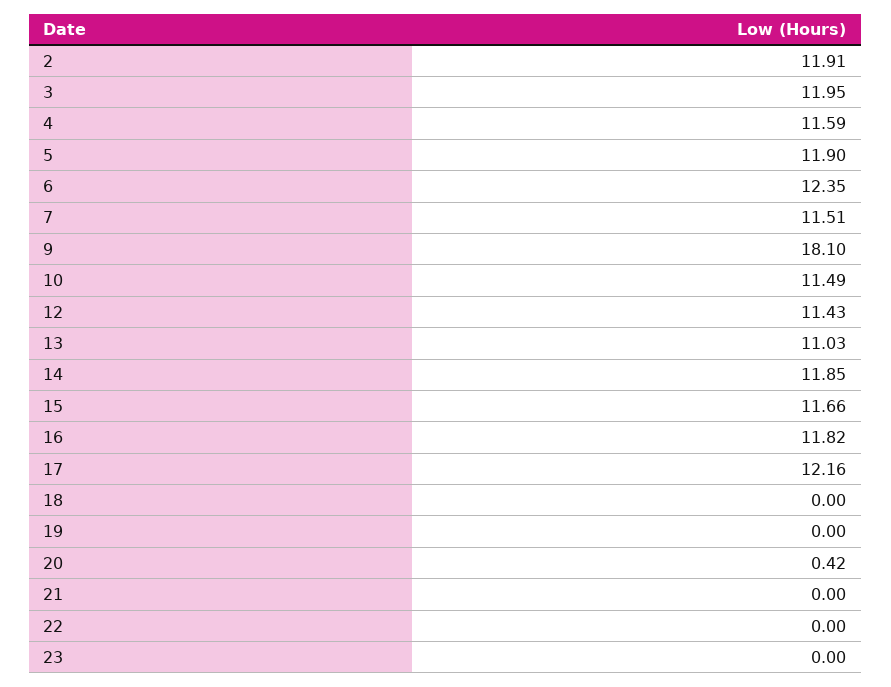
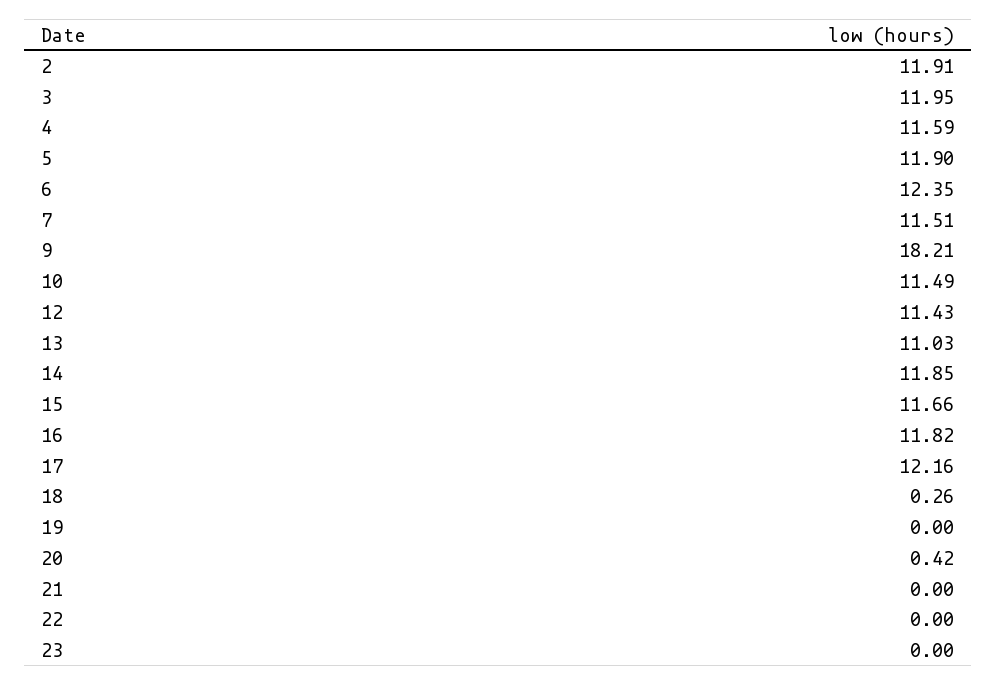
  {
    "2": 11.91,
    "3": 11.95,
    "4": 11.59,
    "5": 11.9,
    "6": 12.35,
    "7": 11.51,
-   "9": 18.1,
+   "9": 18.21,
    "10": 11.49,
    "12": 11.43,
    "13": 11.03,
    "14": 11.85,
    "15": 11.66,
    "16": 11.82,
    "17": 12.16,
-   "18": 0,
+   "18": 0.26,
    "19": 0,
    "20": 0.42,
    "21": 0,
    "22": 0,
    "23": 0
  }

